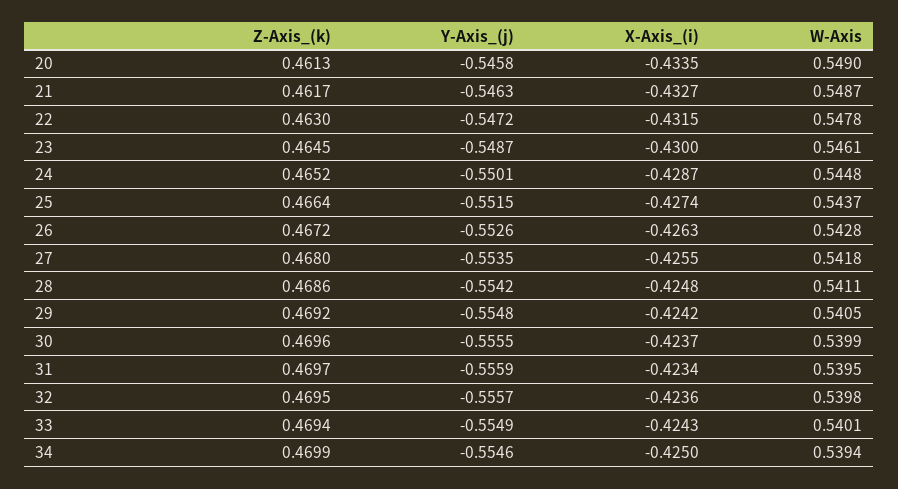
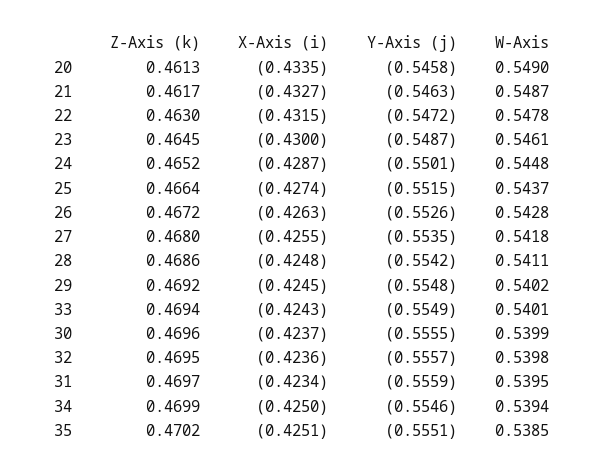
  {
    "Z-Axis_(k)": {
      "20": 0.4613,
      "21": 0.4617,
      "22": 0.463,
      "23": 0.4645,
      "24": 0.4652,
      "25": 0.4664,
      "26": 0.4672,
      "27": 0.468,
      "28": 0.4686,
      "29": 0.4692,
      "30": 0.4696,
      "31": 0.4697,
      "32": 0.4695,
      "33": 0.4694,
-     "34": 0.4699
+     "34": 0.4699,
+     "35": 0.4702
    },
    "Y-Axis_(j)": {
      "20": -0.5458,
      "21": -0.5463,
      "22": -0.5472,
      "23": -0.5487,
      "24": -0.5501,
      "25": -0.5515,
      "26": -0.5526,
      "27": -0.5535,
      "28": -0.5542,
      "29": -0.5548,
      "30": -0.5555,
      "31": -0.5559,
      "32": -0.5557,
      "33": -0.5549,
-     "34": -0.5546
+     "34": -0.5546,
+     "35": -0.5551
    },
    "X-Axis_(i)": {
      "20": -0.4335,
      "21": -0.4327,
      "22": -0.4315,
      "23": -0.43,
      "24": -0.4287,
      "25": -0.4274,
      "26": -0.4263,
      "27": -0.4255,
      "28": -0.4248,
-     "29": -0.4242,
+     "29": -0.4245,
      "30": -0.4237,
      "31": -0.4234,
      "32": -0.4236,
      "33": -0.4243,
-     "34": -0.425
+     "34": -0.425,
+     "35": -0.4251
    },
    "W-Axis": {
      "20": 0.549,
      "21": 0.5487,
      "22": 0.5478,
      "23": 0.5461,
      "24": 0.5448,
      "25": 0.5437,
      "26": 0.5428,
      "27": 0.5418,
      "28": 0.5411,
-     "29": 0.5405,
+     "29": 0.5402,
      "30": 0.5399,
      "31": 0.5395,
      "32": 0.5398,
      "33": 0.5401,
-     "34": 0.5394
+     "34": 0.5394,
+     "35": 0.5385
    }
  }

